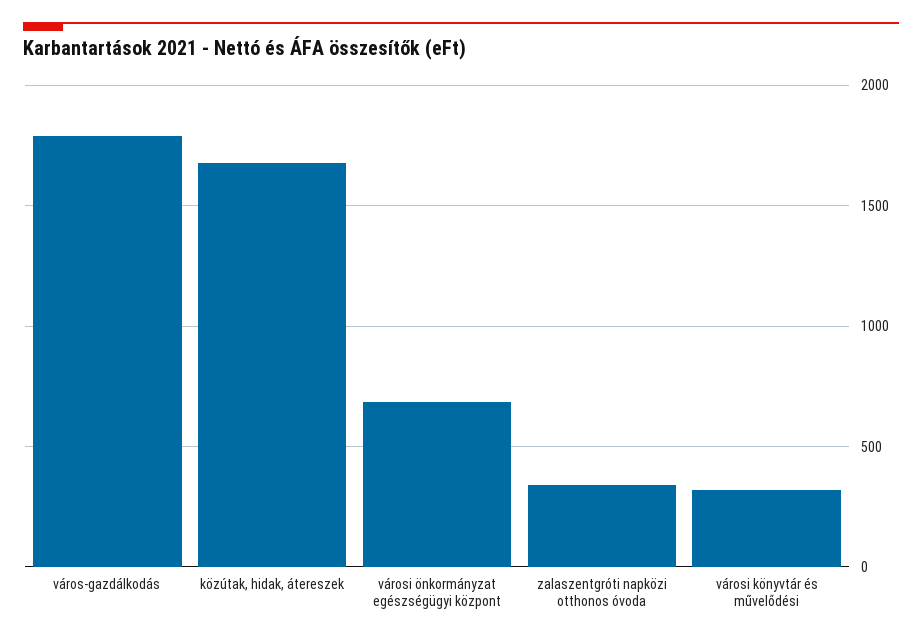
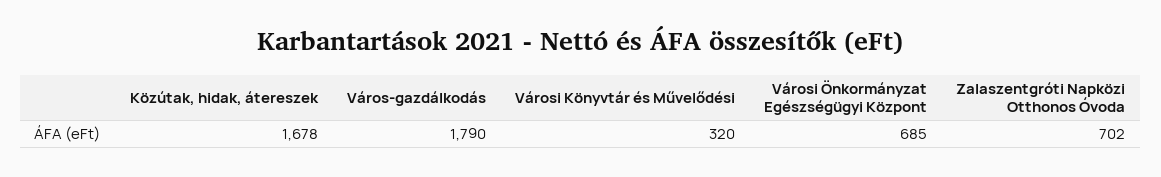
  {
    "város-gazdálkodás": 1790,
    "közútak, hidak, átereszek": 1678,
    "városi önkormányzat egészségügyi központ": 685,
-   "zalaszentgróti napközi otthonos óvoda": 350,
+   "zalaszentgróti napközi otthonos óvoda": 702,
    "városi könyvtár és művelődési": 320
  }

